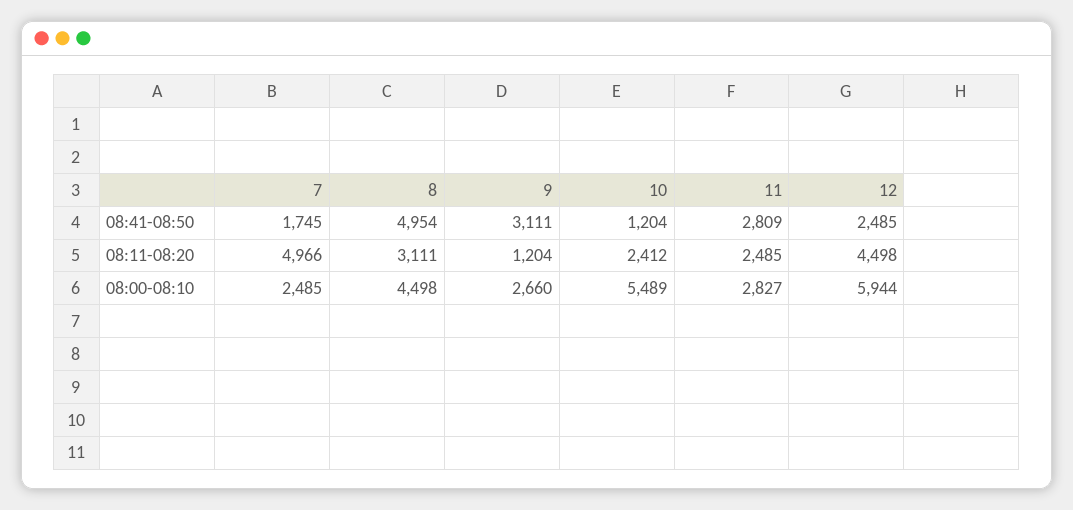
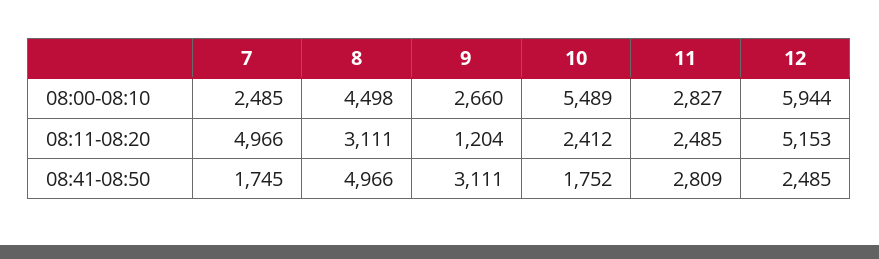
  {
    "7": {
      "08:41-08:50": 1745,
      "08:11-08:20": 4966,
      "08:00-08:10": 2485
    },
    "8": {
-     "08:41-08:50": 4954,
+     "08:41-08:50": 4966,
      "08:11-08:20": 3111,
      "08:00-08:10": 4498
    },
    "9": {
      "08:41-08:50": 3111,
      "08:11-08:20": 1204,
      "08:00-08:10": 2660
    },
    "10": {
-     "08:41-08:50": 1204,
+     "08:41-08:50": 1752,
      "08:11-08:20": 2412,
      "08:00-08:10": 5489
    },
    "11": {
      "08:41-08:50": 2809,
      "08:11-08:20": 2485,
      "08:00-08:10": 2827
    },
    "12": {
      "08:41-08:50": 2485,
-     "08:11-08:20": 4498,
+     "08:11-08:20": 5153,
      "08:00-08:10": 5944
    }
  }

